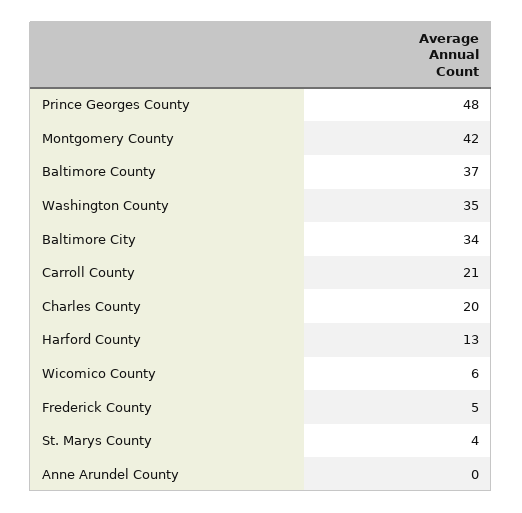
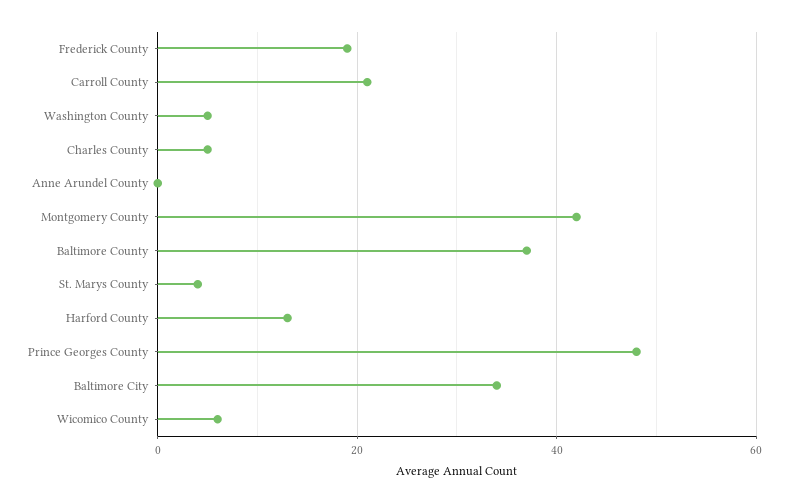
  {
    "Prince Georges County": 48,
    "Montgomery County": 42,
    "Baltimore County": 37,
-   "Washington County": 35,
+   "Washington County": 5,
    "Baltimore City": 34,
    "Carroll County": 21,
-   "Charles County": 20,
+   "Charles County": 5,
    "Harford County": 13,
    "Wicomico County": 6,
-   "Frederick County": 5,
+   "Frederick County": 20,
    "St. Marys County": 4,
    "Anne Arundel County": 0
  }

